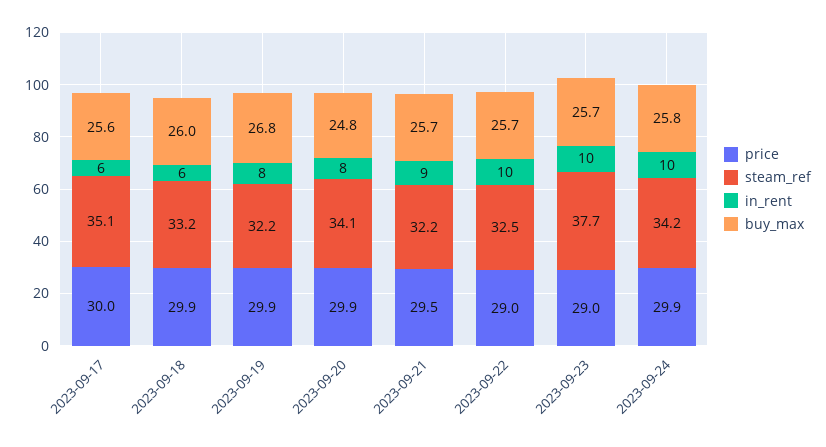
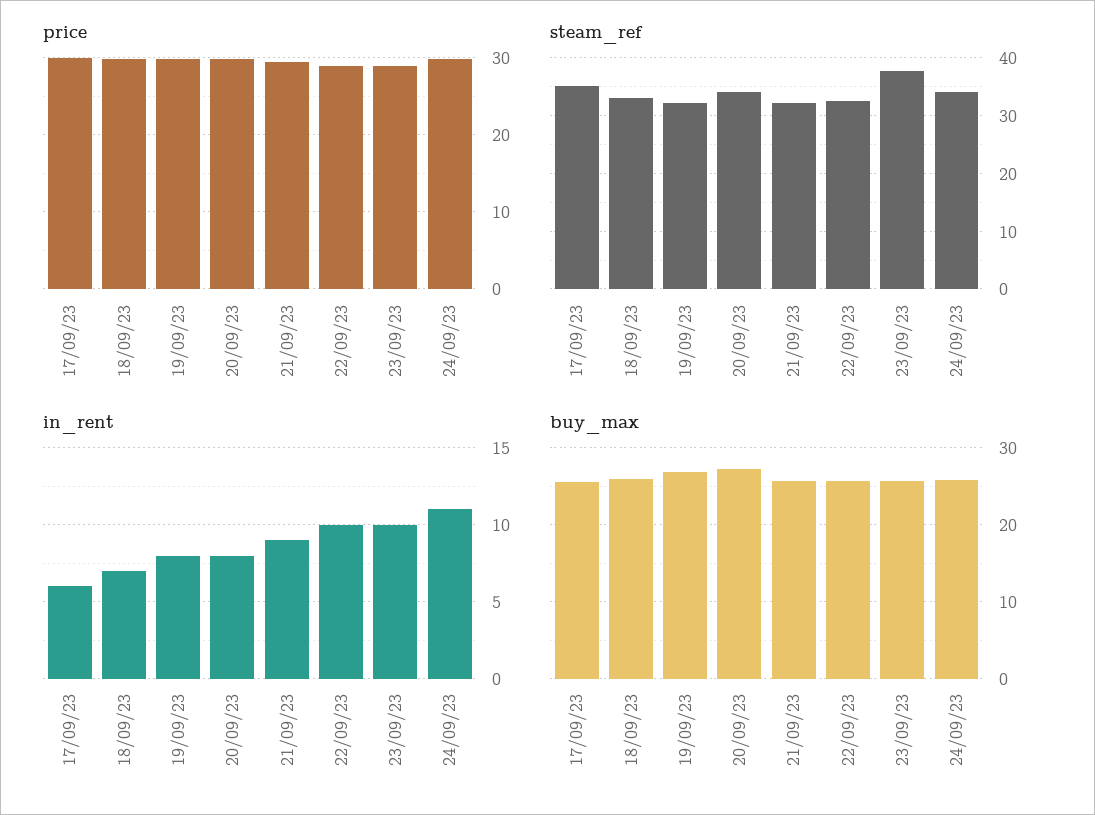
  {
    "price": {
      "2023-09-17": 30,
      "2023-09-18": 29.9,
      "2023-09-19": 29.9,
      "2023-09-20": 29.9,
      "2023-09-21": 29.5,
      "2023-09-22": 29,
      "2023-09-23": 29,
      "2023-09-24": 29.9
    },
    "steam_ref": {
      "2023-09-17": 35.1,
      "2023-09-18": 33.2,
      "2023-09-19": 32.2,
      "2023-09-20": 34.1,
      "2023-09-21": 32.2,
      "2023-09-22": 32.5,
      "2023-09-23": 37.7,
      "2023-09-24": 34.2
    },
    "in_rent": {
      "2023-09-17": 6,
-     "2023-09-18": 6,
+     "2023-09-18": 7,
      "2023-09-19": 8,
      "2023-09-20": 8,
      "2023-09-21": 9,
      "2023-09-22": 10,
      "2023-09-23": 10,
-     "2023-09-24": 10
+     "2023-09-24": 11
    },
    "buy_max": {
      "2023-09-17": 25.6,
      "2023-09-18": 26,
      "2023-09-19": 26.8,
-     "2023-09-20": 24.8,
+     "2023-09-20": 27,
      "2023-09-21": 25.7,
      "2023-09-22": 25.7,
      "2023-09-23": 25.7,
      "2023-09-24": 25.8
    }
  }

